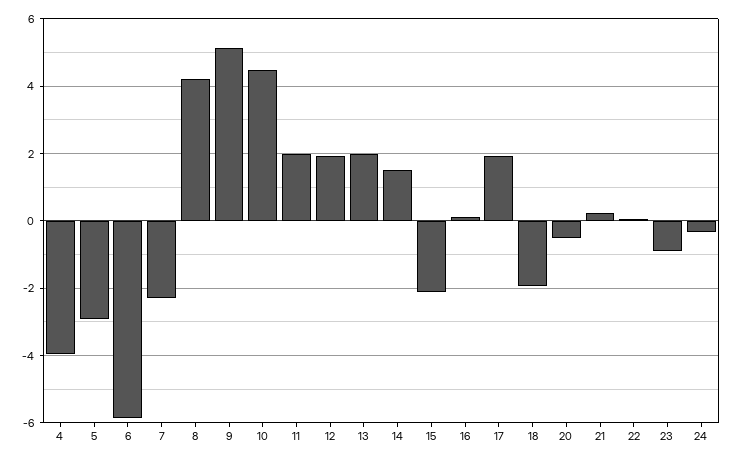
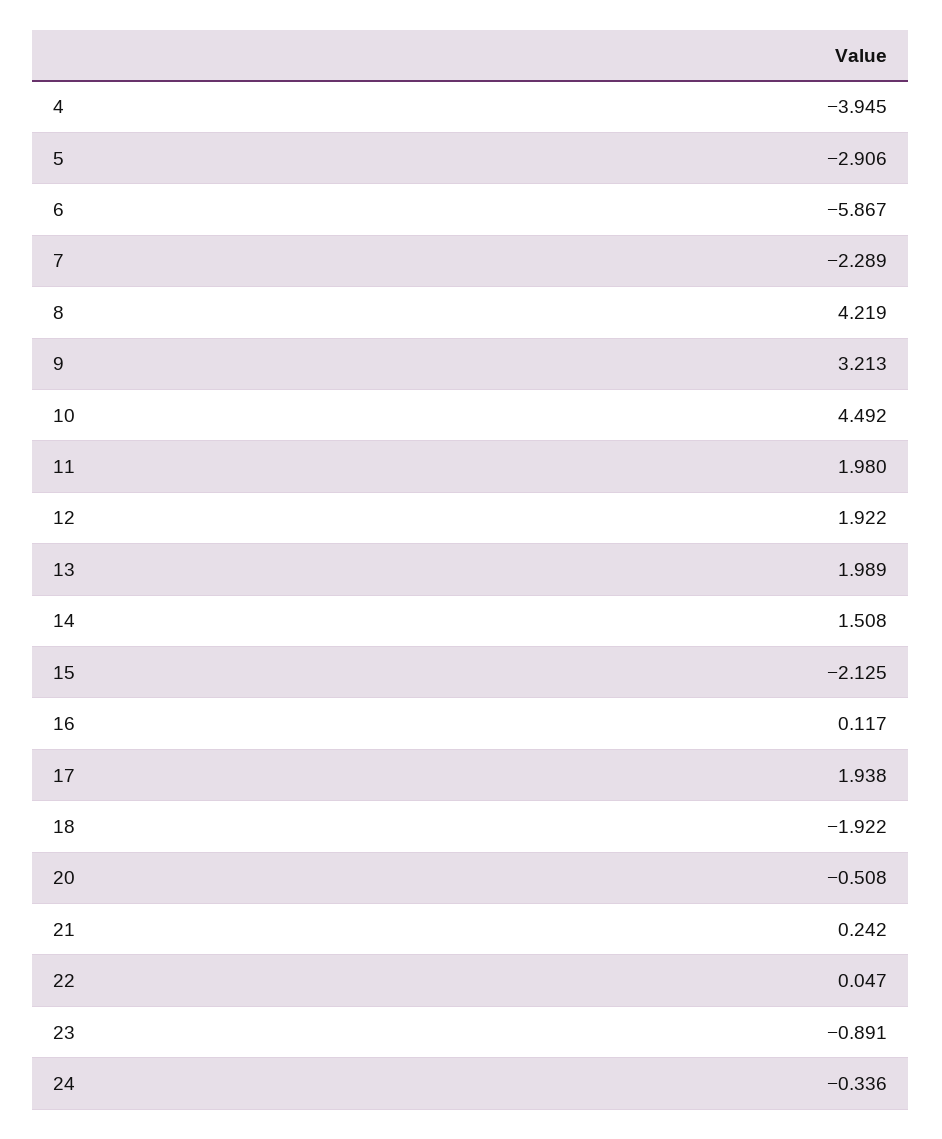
  {
    "4": -3.945,
    "5": -2.906,
    "6": -5.867,
    "7": -2.289,
    "8": 4.219,
-   "9": 5.2,
+   "9": 3.213,
    "10": 4.492,
    "11": 1.98,
    "12": 1.922,
    "13": 1.989,
    "14": 1.508,
    "15": -2.125,
    "16": 0.117,
    "17": 1.938,
    "18": -1.922,
    "20": -0.508,
    "21": 0.242,
    "22": 0.047,
    "23": -0.891,
    "24": -0.336
  }

